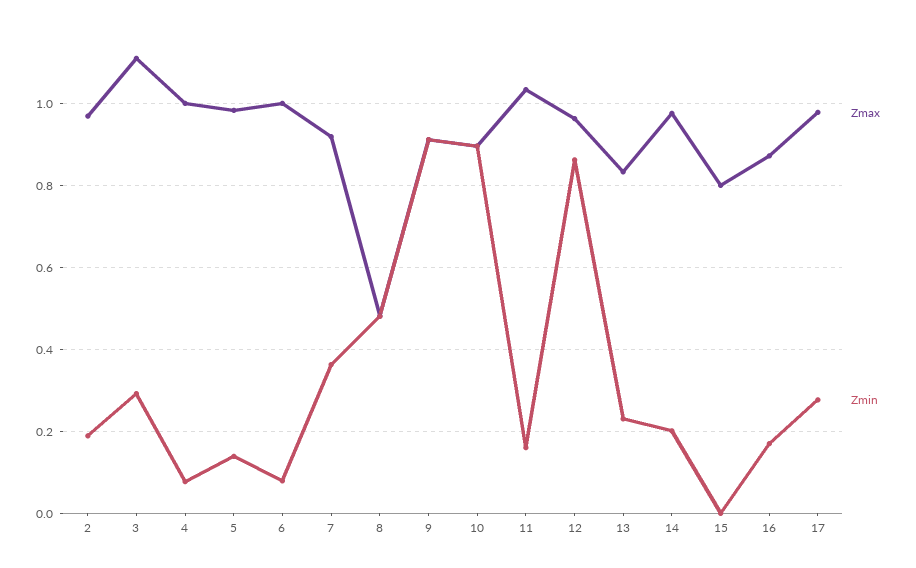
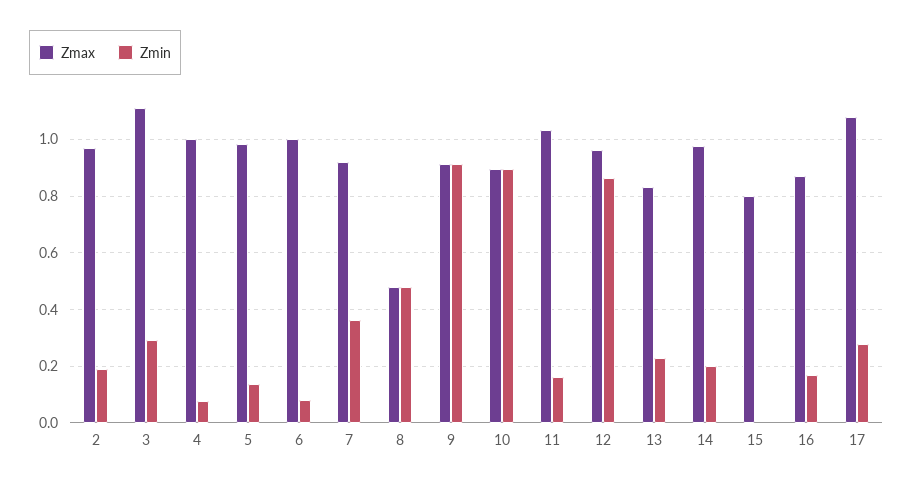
  {
    "Zmax": {
      "2": 0.96,
      "3": 1.12,
      "4": 1,
      "5": 0.98,
      "6": 1,
      "7": 0.92,
      "8": 0.48,
      "9": 0.92,
      "10": 0.9,
      "11": 1.04,
      "12": 0.96,
      "13": 0.84,
      "14": 0.98,
      "15": 0.8,
      "16": 0.88,
-     "17": 0.98
+     "17": 1.075
    },
    "Zmin": {
      "2": 0.18,
      "3": 0.3,
      "4": 0.08,
      "5": 0.14,
      "6": 0.08,
      "7": 0.36,
      "8": 0.48,
      "9": 0.92,
      "10": 0.9,
      "11": 0.16,
      "12": 0.86,
      "13": 0.24,
      "14": 0.2,
      "15": 0,
      "16": 0.18,
      "17": 0.28
    }
  }

